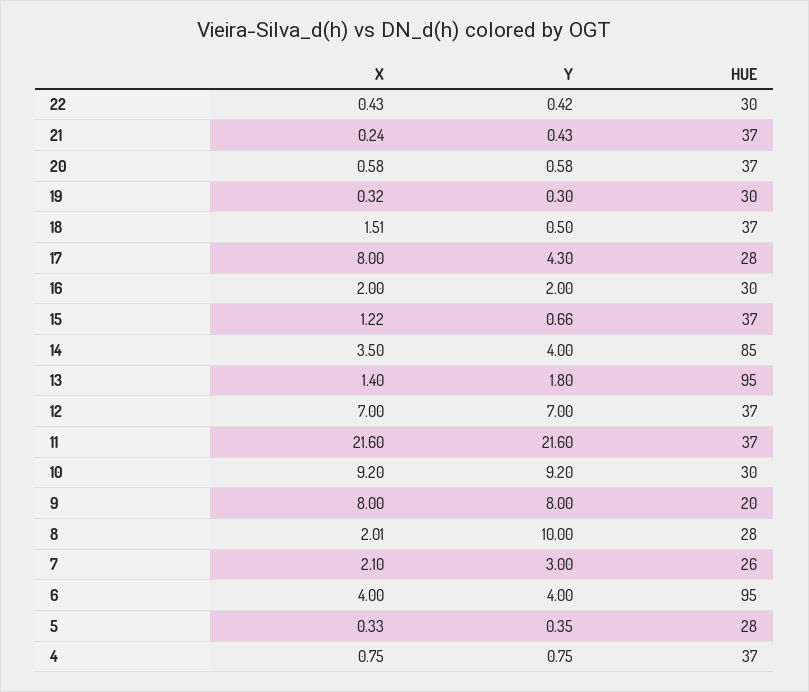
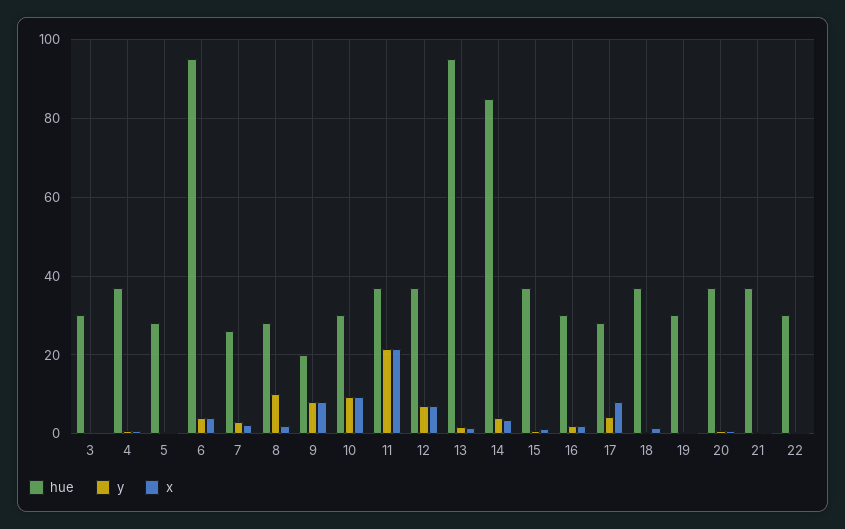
  {
    "X": {
      "22": 0.43,
      "21": 0.24,
      "20": 0.58,
      "19": 0.32,
      "18": 1.51,
      "17": 8,
      "16": 2,
      "15": 1.22,
      "14": 3.5,
      "13": 1.4,
      "12": 7,
      "11": 21.6,
      "10": 9.2,
      "9": 8,
      "8": 2.01,
      "7": 2.1,
      "6": 4,
      "5": 0.33,
-     "4": 0.75
+     "4": 0.75,
+     "3": 0
    },
    "Y": {
      "22": 0.42,
      "21": 0.43,
      "20": 0.58,
      "19": 0.3,
      "18": 0.5,
      "17": 4.3,
      "16": 2,
      "15": 0.66,
      "14": 4,
      "13": 1.8,
      "12": 7,
      "11": 21.6,
      "10": 9.2,
      "9": 8,
      "8": 10,
      "7": 3,
      "6": 4,
      "5": 0.35,
-     "4": 0.75
+     "4": 0.75,
+     "3": 0
    },
    "HUE": {
      "22": 30,
      "21": 37,
      "20": 37,
      "19": 30,
      "18": 37,
      "17": 28,
      "16": 30,
      "15": 37,
      "14": 85,
      "13": 95,
      "12": 37,
      "11": 37,
      "10": 30,
      "9": 20,
      "8": 28,
      "7": 26,
      "6": 95,
      "5": 28,
-     "4": 37
+     "4": 37,
+     "3": 30
    }
  }

